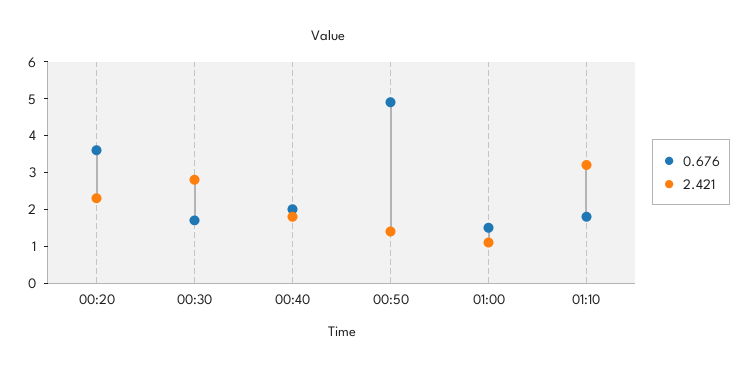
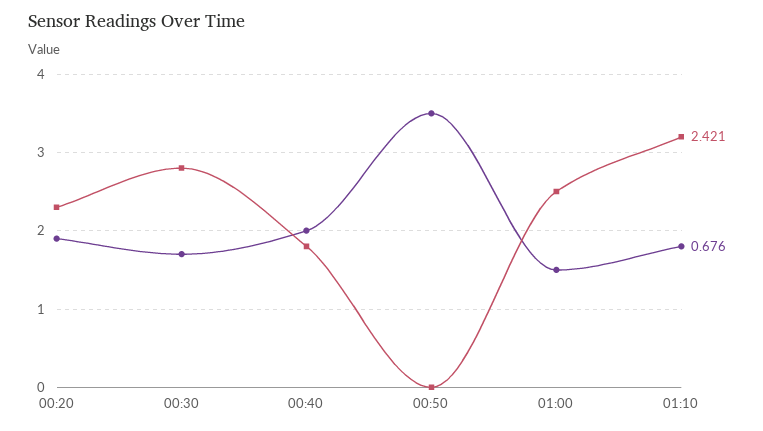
  {
    "0.676": {
-     "00:20": 3.5,
+     "00:20": 1.9,
      "00:30": 1.7,
      "00:40": 2,
-     "00:50": 5,
+     "00:50": 3.5,
      "01:00": 1.5,
      "01:10": 1.8
    },
    "2.421": {
      "00:20": 2.3,
      "00:30": 2.8,
      "00:40": 1.8,
-     "00:50": 1.5,
+     "00:50": 0,
-     "01:00": 1,
+     "01:00": 2.5,
      "01:10": 3.2
    }
  }

